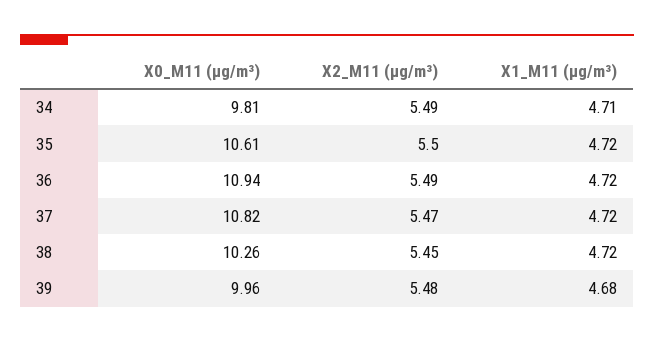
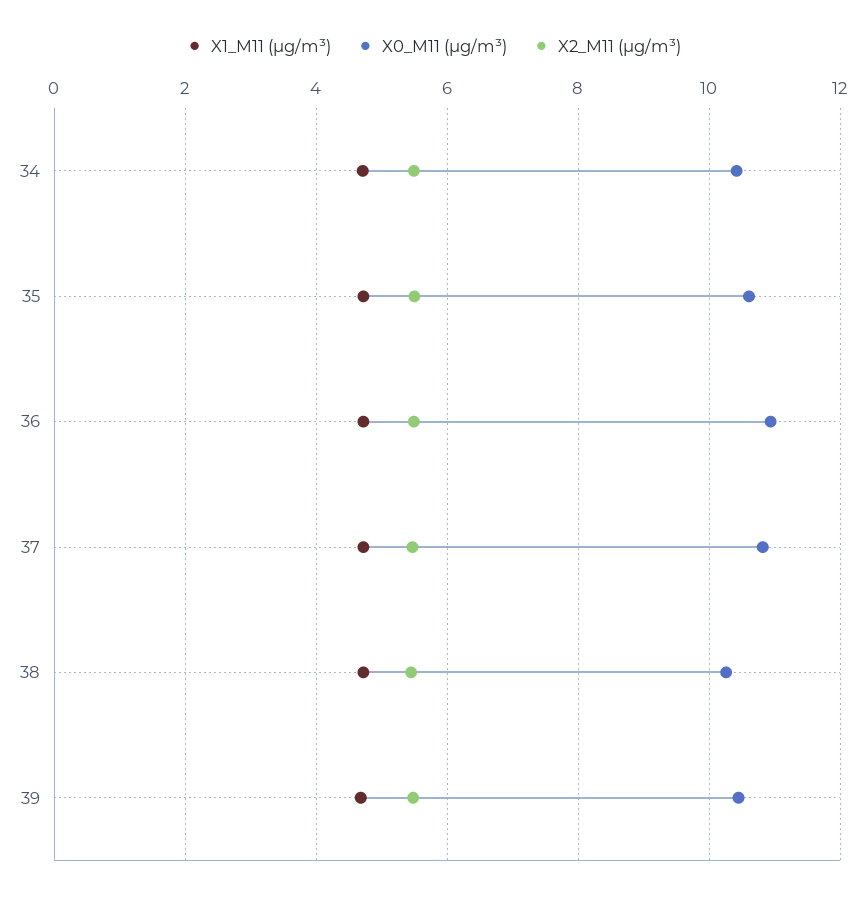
  {
    "X0_M11 (μg/m³)": {
-     "34": 9.81,
+     "34": 10.4,
      "35": 10.61,
      "36": 10.94,
      "37": 10.82,
      "38": 10.26,
-     "39": 9.96
+     "39": 10.4
    },
    "X2_M11 (μg/m³)": {
      "34": 5.49,
      "35": 5.5,
      "36": 5.49,
      "37": 5.47,
      "38": 5.45,
      "39": 5.48
    },
    "X1_M11 (μg/m³)": {
      "34": 4.71,
      "35": 4.72,
      "36": 4.72,
      "37": 4.72,
      "38": 4.72,
      "39": 4.68
    }
  }

